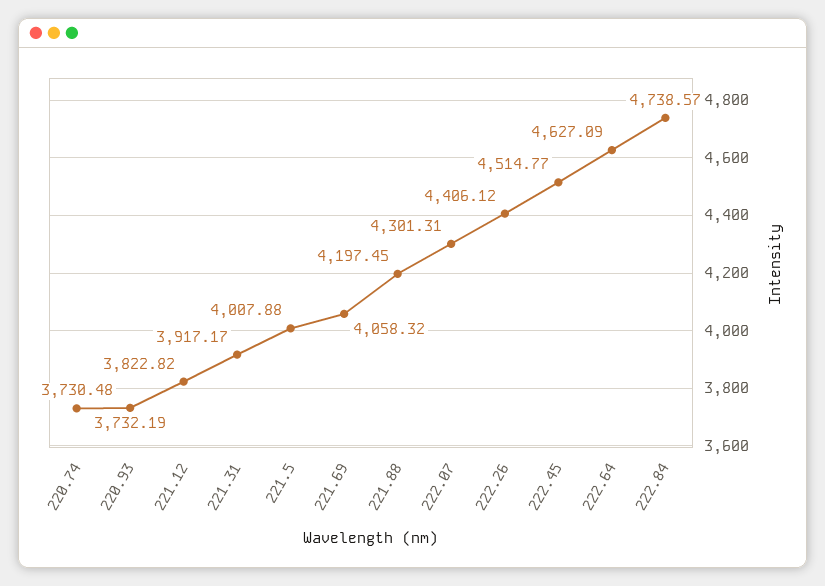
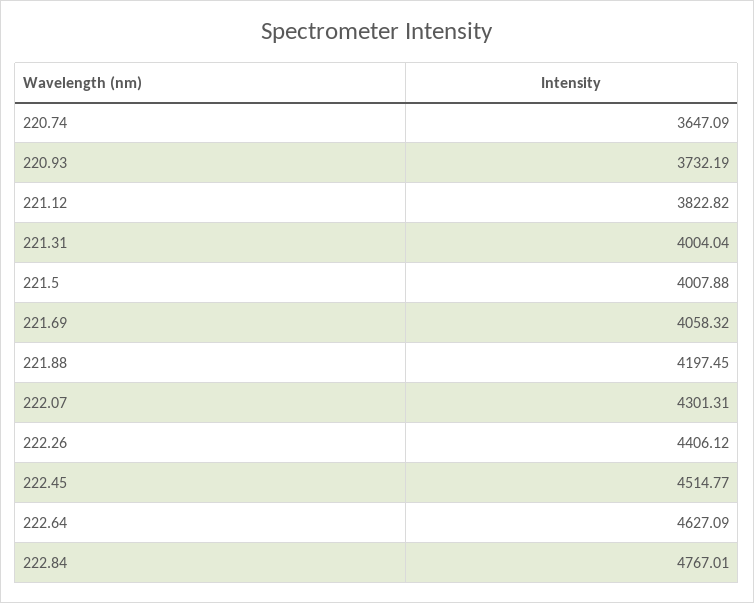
  {
-   "220.74": 3730.48,
+   "220.74": 3647.09,
    "220.93": 3732.19,
    "221.12": 3822.82,
-   "221.31": 3917.17,
+   "221.31": 4004.04,
    "221.5": 4007.88,
    "221.69": 4058.32,
    "221.88": 4197.45,
    "222.07": 4301.31,
    "222.26": 4406.12,
    "222.45": 4514.77,
    "222.64": 4627.09,
-   "222.84": 4738.57
+   "222.84": 4767.01
  }

